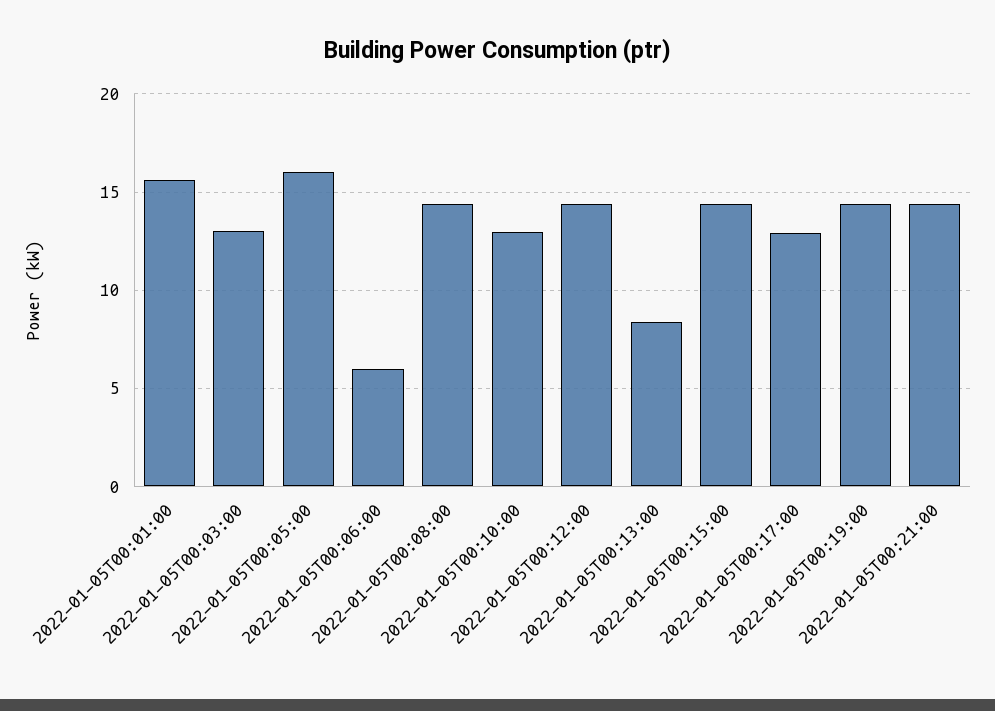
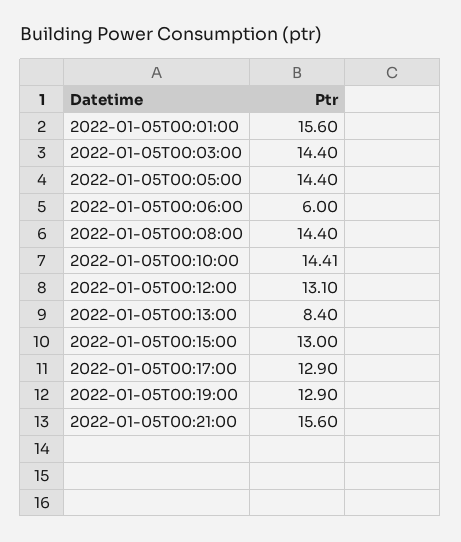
  {
    "2022-01-05T00:01:00": 15.6,
-   "2022-01-05T00:03:00": 13,
+   "2022-01-05T00:03:00": 14.4,
-   "2022-01-05T00:05:00": 16,
+   "2022-01-05T00:05:00": 14.4,
    "2022-01-05T00:06:00": 6,
    "2022-01-05T00:08:00": 14.4,
-   "2022-01-05T00:10:00": 13,
+   "2022-01-05T00:10:00": 14.41,
-   "2022-01-05T00:12:00": 14.5,
+   "2022-01-05T00:12:00": 13.1,
    "2022-01-05T00:13:00": 8.4,
-   "2022-01-05T00:15:00": 14.5,
+   "2022-01-05T00:15:00": 13,
    "2022-01-05T00:17:00": 12.9,
-   "2022-01-05T00:19:00": 14.5,
+   "2022-01-05T00:19:00": 12.9,
-   "2022-01-05T00:21:00": 14.5
+   "2022-01-05T00:21:00": 15.6
  }

